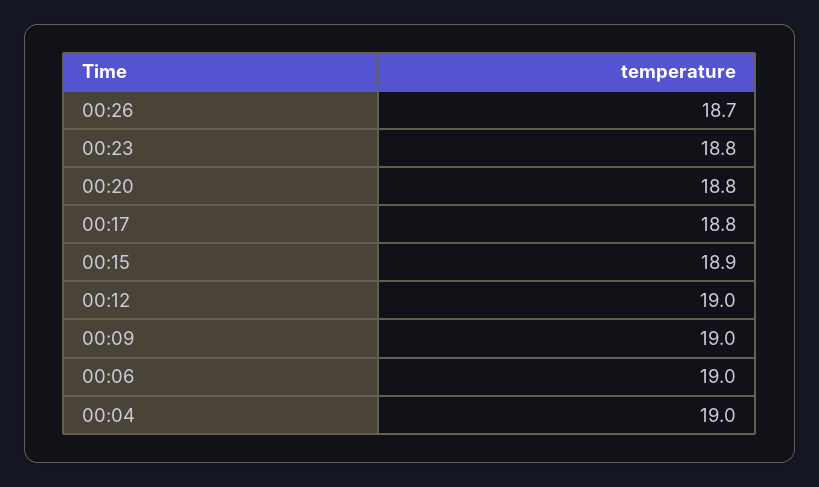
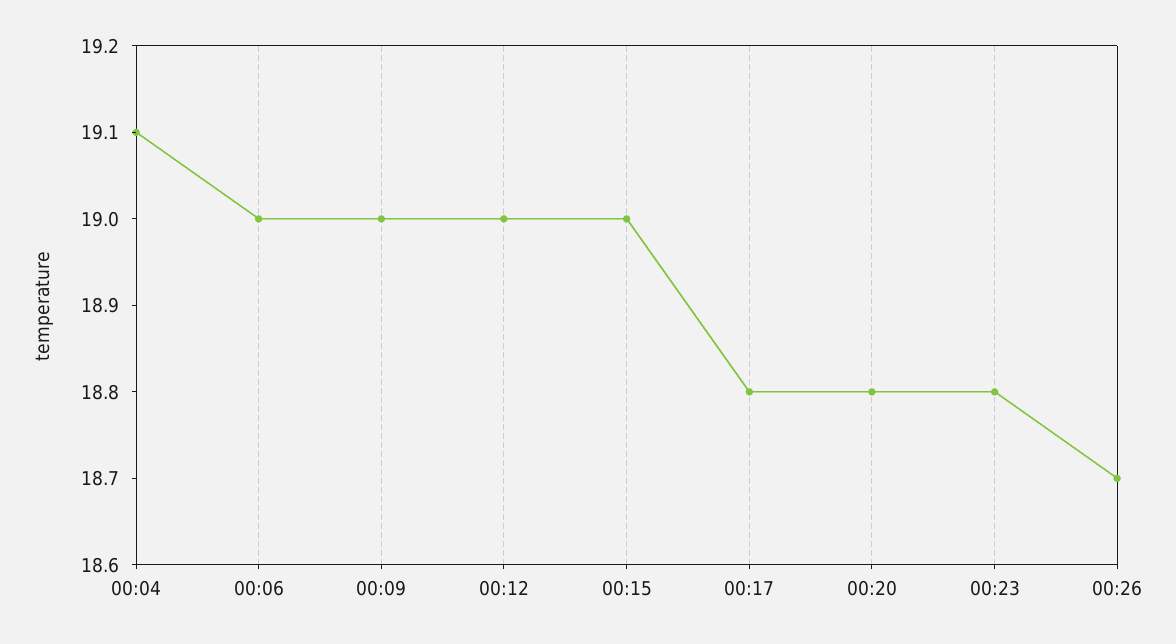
  {
    "00:26": 18.7,
    "00:23": 18.8,
    "00:20": 18.8,
    "00:17": 18.8,
-   "00:15": 18.9,
+   "00:15": 19,
    "00:12": 19,
    "00:09": 19,
    "00:06": 19,
-   "00:04": 19
+   "00:04": 19.1
  }

